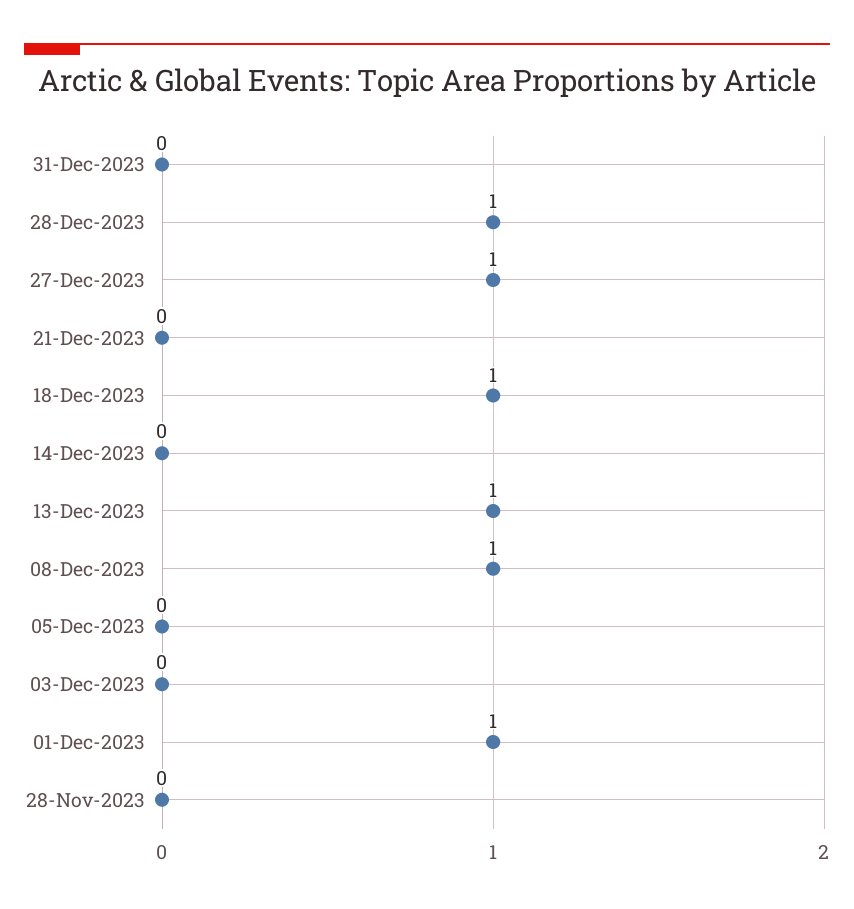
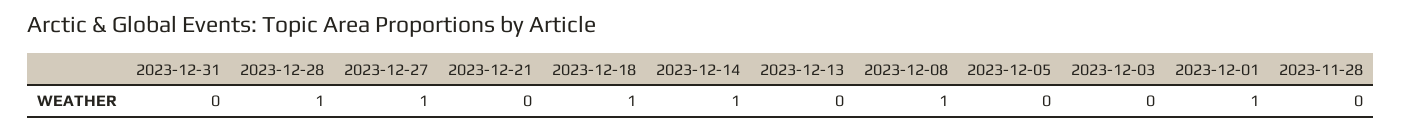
  {
    "31-Dec-2023": 0,
    "28-Dec-2023": 1,
    "27-Dec-2023": 1,
    "21-Dec-2023": 0,
    "18-Dec-2023": 1,
-   "14-Dec-2023": 0,
+   "14-Dec-2023": 1,
-   "13-Dec-2023": 1,
+   "13-Dec-2023": 0,
    "08-Dec-2023": 1,
    "05-Dec-2023": 0,
    "03-Dec-2023": 0,
    "01-Dec-2023": 1,
    "28-Nov-2023": 0
  }

